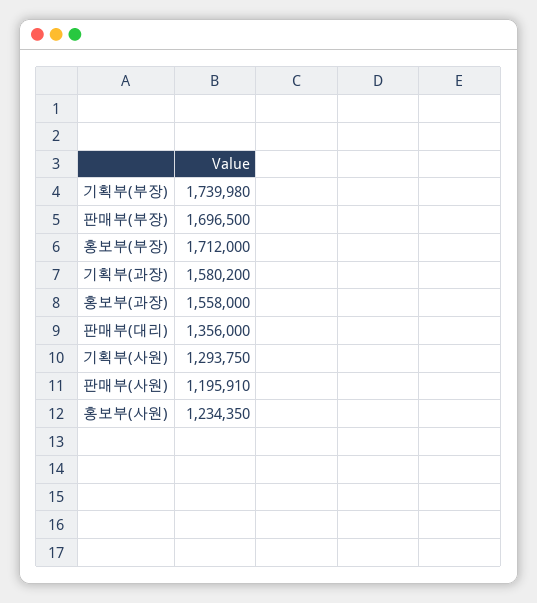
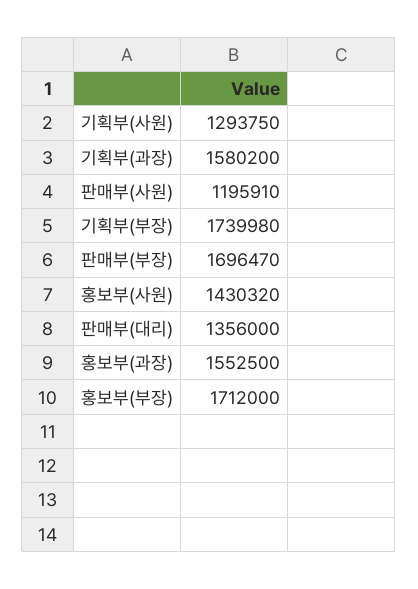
  {
    "기획부(부장)": 1739980,
-   "판매부(부장)": 1696500,
+   "판매부(부장)": 1696470,
    "홍보부(부장)": 1712000,
    "기획부(과장)": 1580200,
-   "홍보부(과장)": 1558000,
+   "홍보부(과장)": 1552500,
    "판매부(대리)": 1356000,
    "기획부(사원)": 1293750,
    "판매부(사원)": 1195910,
-   "홍보부(사원)": 1234350
+   "홍보부(사원)": 1430320
  }

